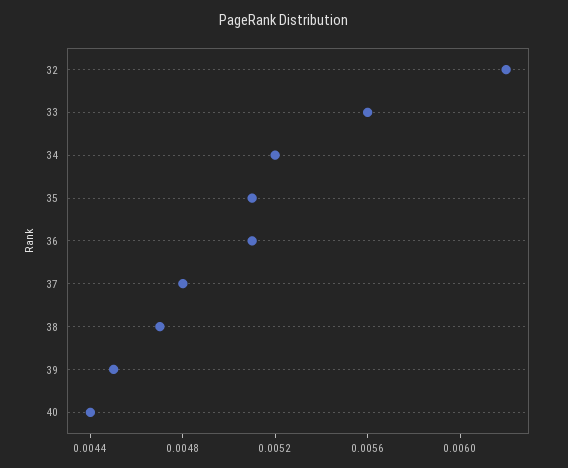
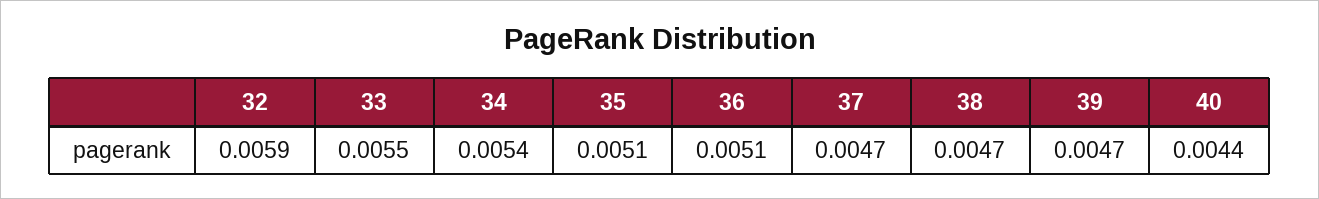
  {
-   "32": 0.0062,
+   "32": 0.0059,
-   "33": 0.0056,
+   "33": 0.0055,
-   "34": 0.0052,
+   "34": 0.0054,
    "35": 0.0051,
    "36": 0.0051,
-   "37": 0.0048,
+   "37": 0.0047,
    "38": 0.0047,
-   "39": 0.0045,
+   "39": 0.0047,
    "40": 0.0044
  }

